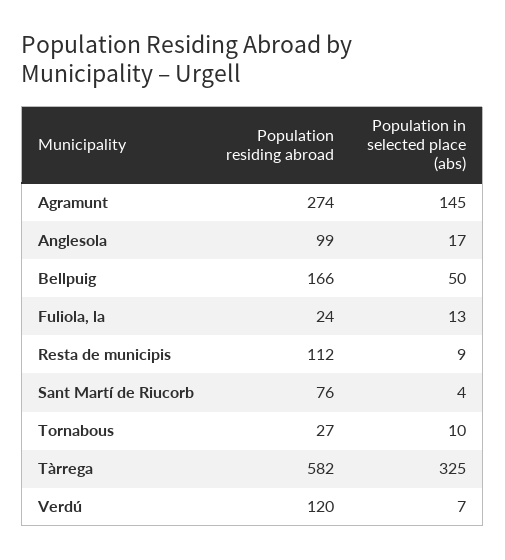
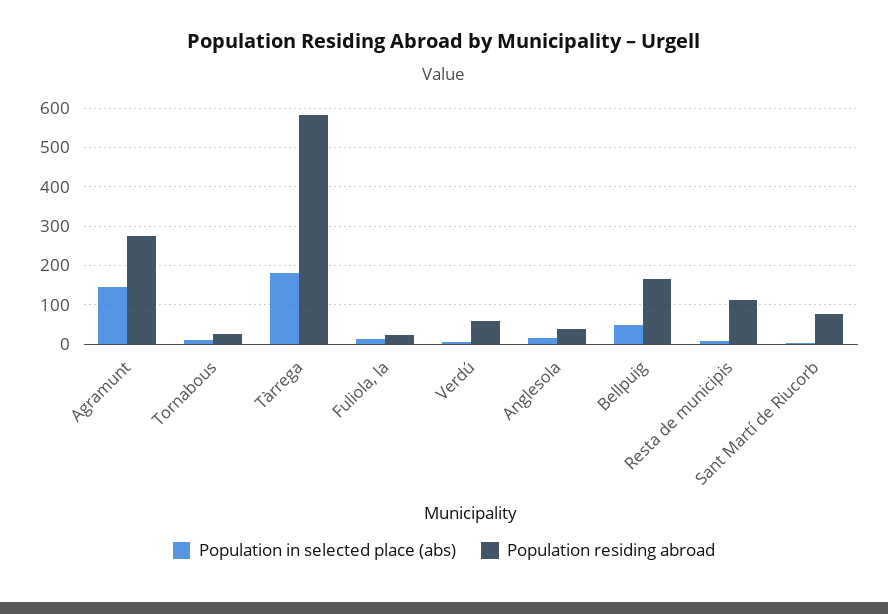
  {
    "Population residing abroad": {
      "Agramunt": 274,
-     "Anglesola": 99,
+     "Anglesola": 40,
      "Bellpuig": 166,
      "Fuliola, la": 24,
      "Resta de municipis": 112,
      "Sant Martí de Riucorb": 76,
      "Tornabous": 27,
      "Tàrrega": 582,
-     "Verdú": 120
+     "Verdú": 60
    },
    "Population in selected place (abs)": {
      "Agramunt": 145,
      "Anglesola": 17,
      "Bellpuig": 50,
      "Fuliola, la": 13,
      "Resta de municipis": 9,
      "Sant Martí de Riucorb": 4,
      "Tornabous": 10,
-     "Tàrrega": 325,
+     "Tàrrega": 180,
      "Verdú": 7
    }
  }

